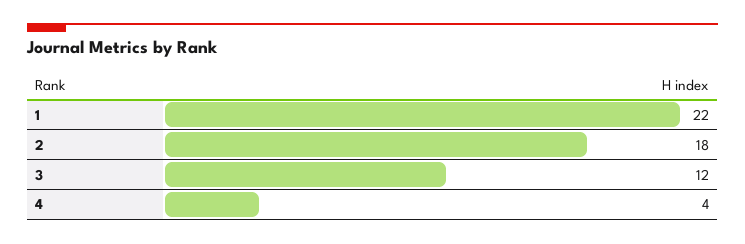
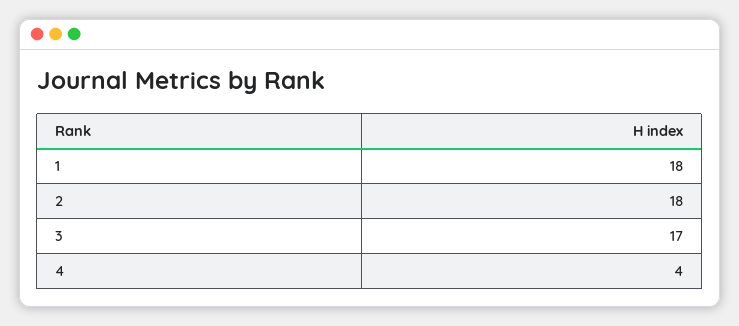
  {
-   "1": 22,
+   "1": 18,
    "2": 18,
-   "3": 12,
+   "3": 17,
    "4": 4
  }

